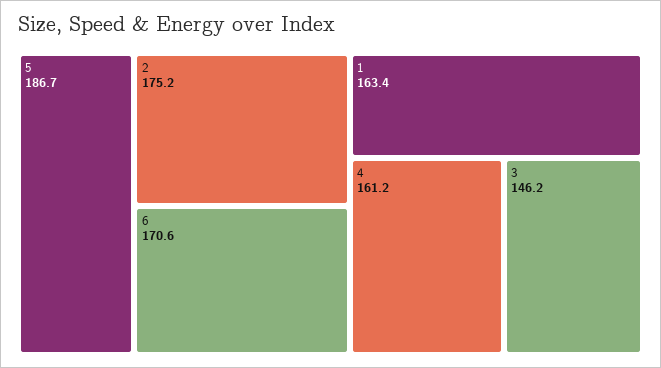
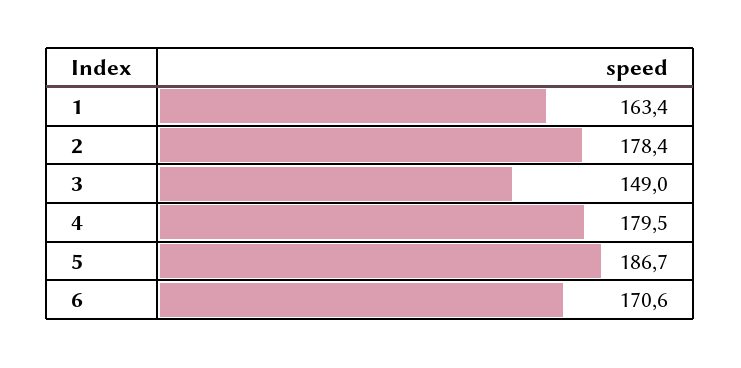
  {
    "5": 186.7,
-   "2": 175.2,
+   "2": 178.4,
    "6": 170.6,
    "1": 163.4,
-   "4": 161.2,
+   "4": 179.5,
-   "3": 146.2
+   "3": 149
  }

